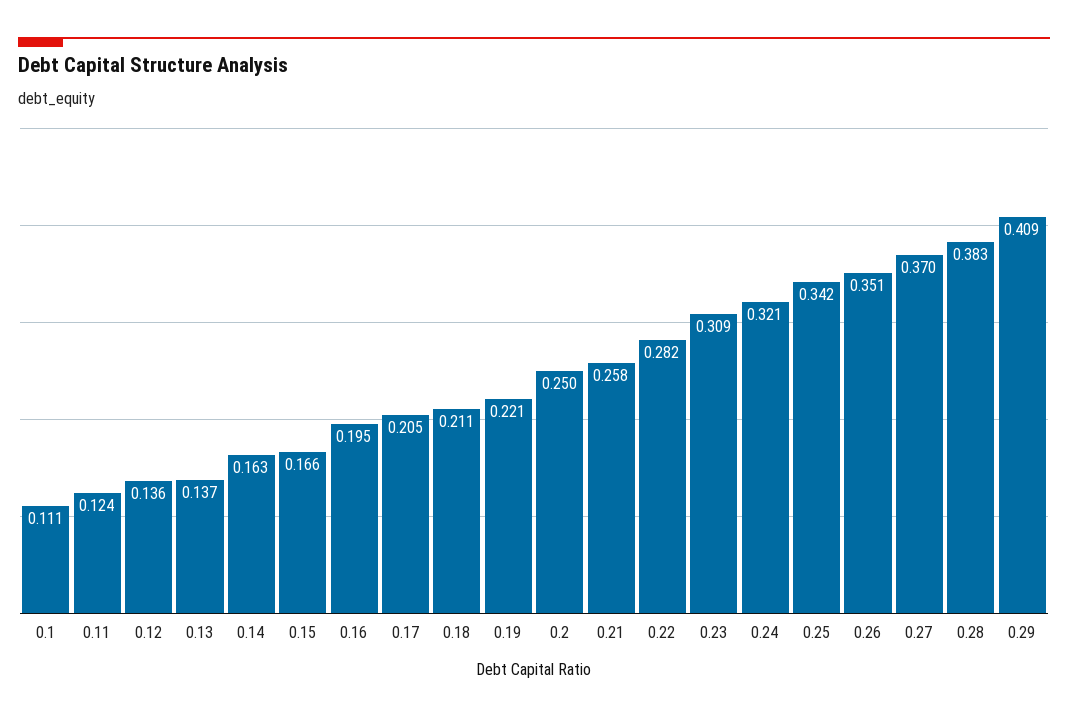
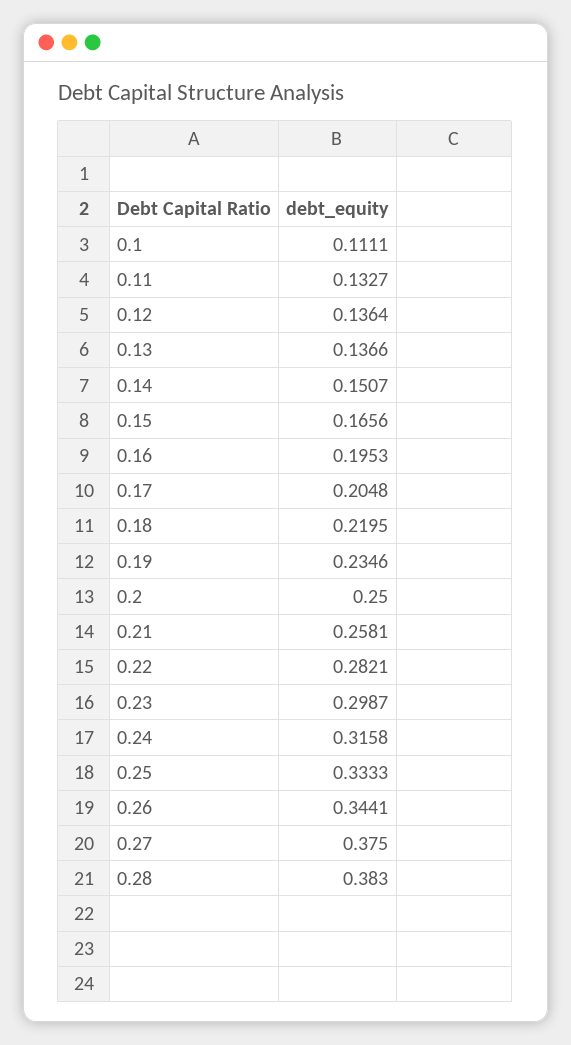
  {
    "0.1": 0.1111,
-   "0.11": 0.124,
+   "0.11": 0.1327,
    "0.12": 0.1364,
    "0.13": 0.1366,
-   "0.14": 0.163,
+   "0.14": 0.1507,
    "0.15": 0.1656,
    "0.16": 0.1953,
    "0.17": 0.2048,
-   "0.18": 0.211,
+   "0.18": 0.2195,
-   "0.19": 0.221,
+   "0.19": 0.2346,
    "0.2": 0.25,
    "0.21": 0.2581,
    "0.22": 0.2821,
-   "0.23": 0.309,
+   "0.23": 0.2987,
-   "0.24": 0.321,
+   "0.24": 0.3158,
-   "0.25": 0.342,
+   "0.25": 0.3333,
-   "0.26": 0.351,
+   "0.26": 0.3441,
-   "0.27": 0.37,
+   "0.27": 0.375,
-   "0.28": 0.383,
+   "0.28": 0.383
-   "0.29": 0.409
  }

